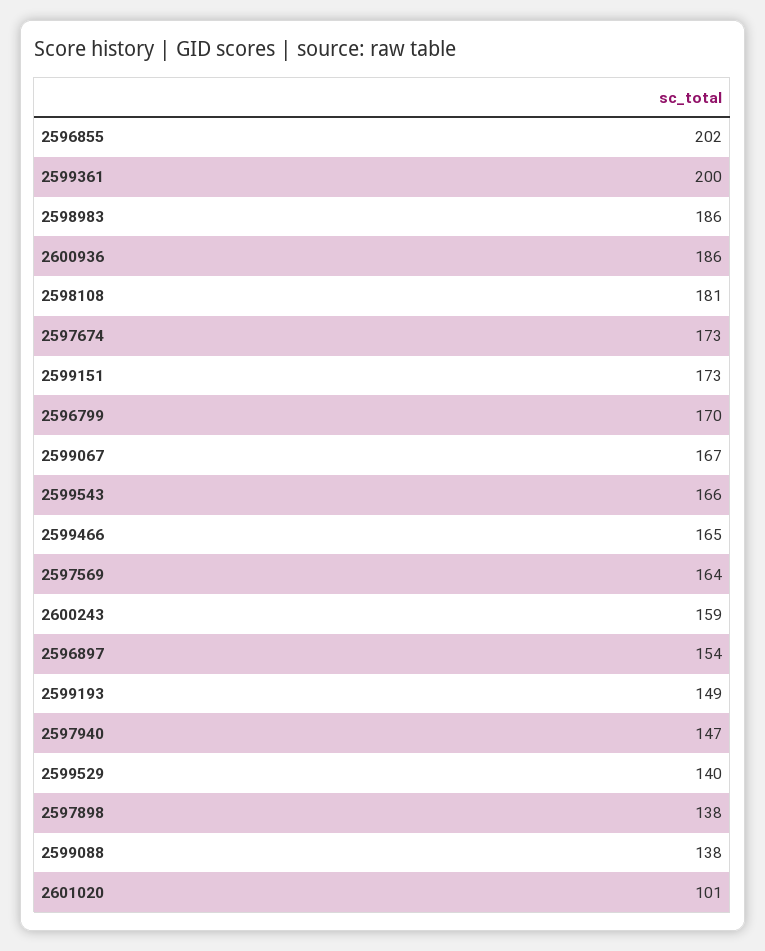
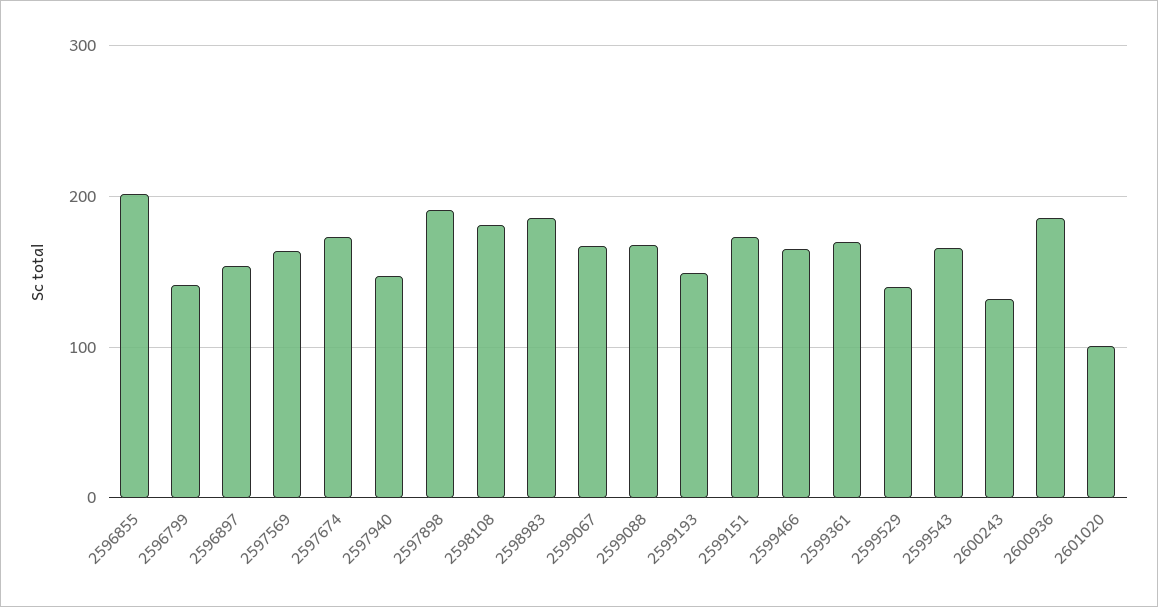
  {
    "2596855": 202,
-   "2599361": 200,
+   "2599361": 170,
    "2598983": 186,
    "2600936": 186,
    "2598108": 181,
    "2597674": 173,
    "2599151": 173,
-   "2596799": 170,
+   "2596799": 140,
    "2599067": 167,
    "2599543": 166,
    "2599466": 165,
    "2597569": 164,
-   "2600243": 159,
+   "2600243": 130,
    "2596897": 154,
    "2599193": 149,
    "2597940": 147,
    "2599529": 140,
-   "2597898": 138,
+   "2597898": 190,
-   "2599088": 138,
+   "2599088": 170,
    "2601020": 101
  }

